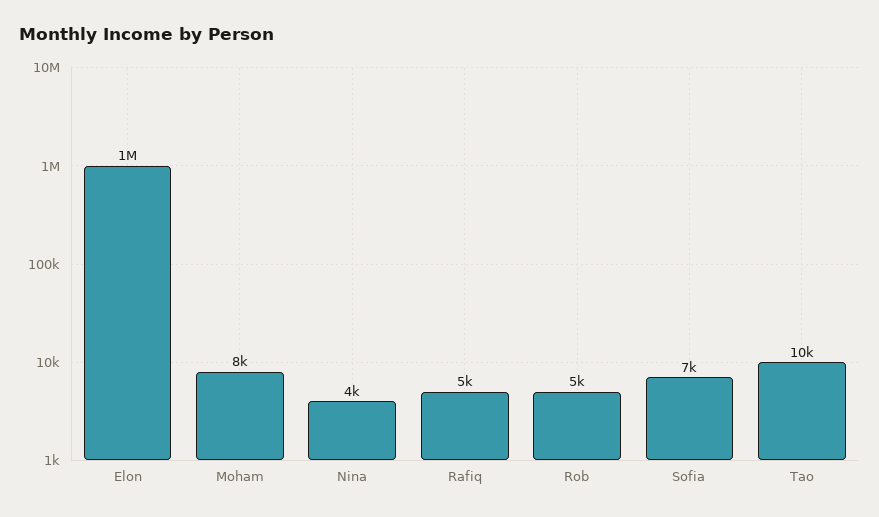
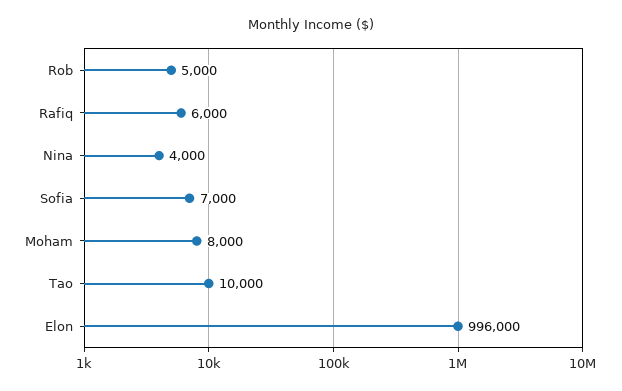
  {
-   "Elon": 1000000,
+   "Elon": 996000,
    "Moham": 8000,
    "Nina": 4000,
-   "Rafiq": 5000,
+   "Rafiq": 6000,
    "Rob": 5000,
    "Sofia": 7000,
    "Tao": 10000
  }

